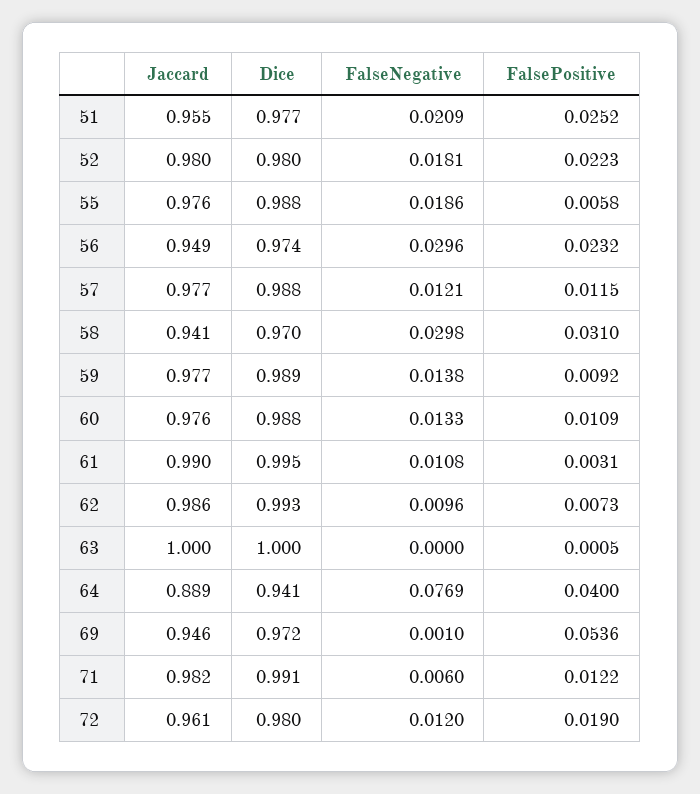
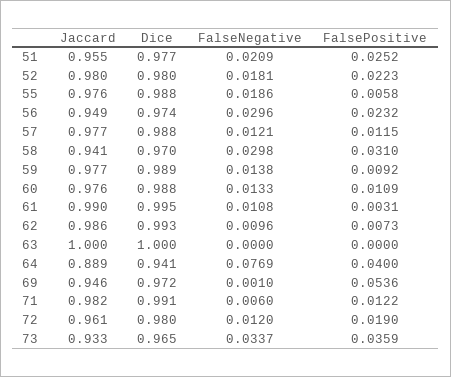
  {
    "Jaccard": {
      "51": 0.955,
      "52": 0.98,
      "55": 0.976,
      "56": 0.949,
      "57": 0.977,
      "58": 0.941,
      "59": 0.977,
      "60": 0.976,
      "61": 0.99,
      "62": 0.986,
      "63": 1,
      "64": 0.889,
      "69": 0.946,
      "71": 0.982,
-     "72": 0.961
+     "72": 0.961,
+     "73": 0.933
    },
    "Dice": {
      "51": 0.977,
      "52": 0.98,
      "55": 0.988,
      "56": 0.974,
      "57": 0.988,
      "58": 0.97,
      "59": 0.989,
      "60": 0.988,
      "61": 0.995,
      "62": 0.993,
      "63": 1,
      "64": 0.941,
      "69": 0.972,
      "71": 0.991,
-     "72": 0.98
+     "72": 0.98,
+     "73": 0.965
    },
    "FalseNegative": {
      "51": 0.0209,
      "52": 0.0181,
      "55": 0.0186,
      "56": 0.0296,
      "57": 0.0121,
      "58": 0.0298,
      "59": 0.0138,
      "60": 0.0133,
      "61": 0.0108,
      "62": 0.0096,
      "63": 0,
      "64": 0.0769,
      "69": 0.001,
      "71": 0.006,
-     "72": 0.012
+     "72": 0.012,
+     "73": 0.0337
    },
    "FalsePositive": {
      "51": 0.0252,
      "52": 0.0223,
      "55": 0.0058,
      "56": 0.0232,
      "57": 0.0115,
      "58": 0.031,
      "59": 0.0092,
      "60": 0.0109,
      "61": 0.0031,
      "62": 0.0073,
-     "63": 0.0005,
+     "63": 0,
      "64": 0.04,
      "69": 0.0536,
      "71": 0.0122,
-     "72": 0.019
+     "72": 0.019,
+     "73": 0.0359
    }
  }

